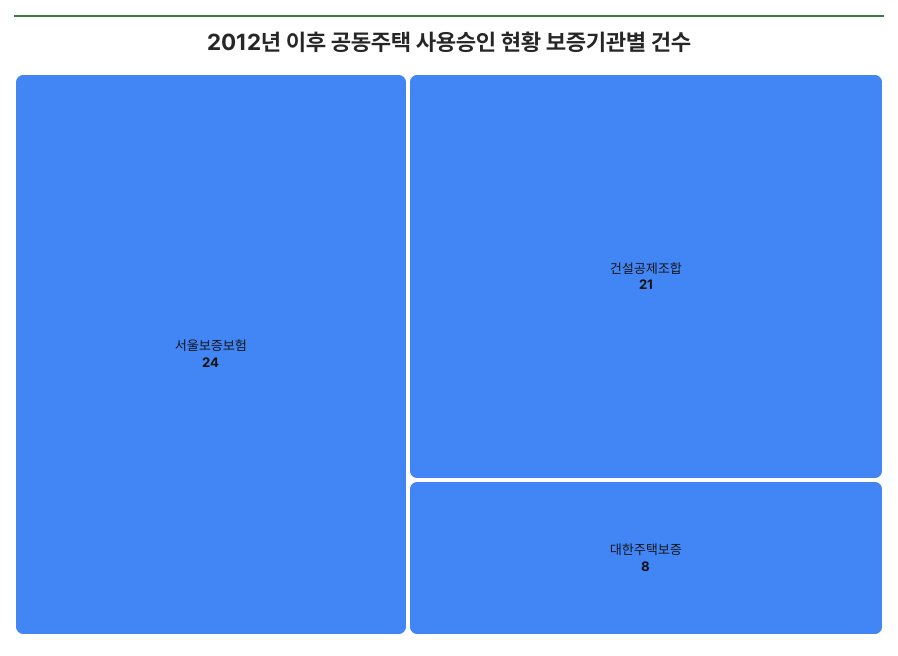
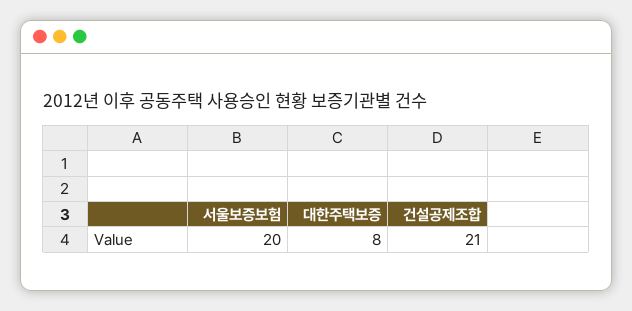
  {
-   "서울보증보험": 24,
+   "서울보증보험": 20,
    "건설공제조합": 21,
    "대한주택보증": 8
  }

